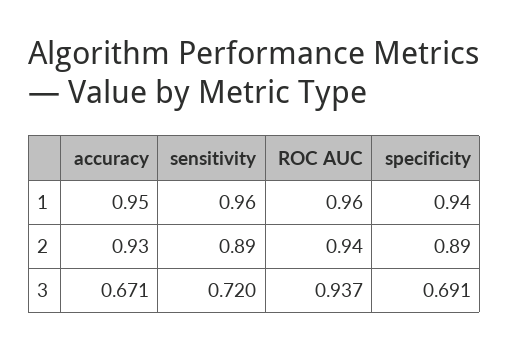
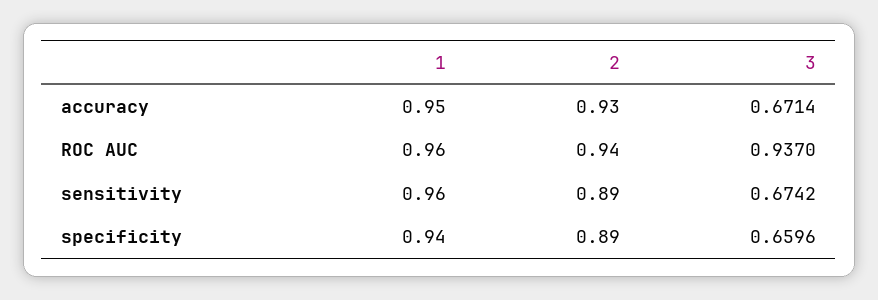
  {
    "accuracy": {
      "1": 0.95,
      "2": 0.93,
      "3": 0.6714
    },
    "sensitivity": {
      "1": 0.96,
      "2": 0.89,
-     "3": 0.72
+     "3": 0.6742
    },
    "ROC AUC": {
      "1": 0.96,
      "2": 0.94,
      "3": 0.937
    },
    "specificity": {
      "1": 0.94,
      "2": 0.89,
-     "3": 0.691
+     "3": 0.6596
    }
  }

